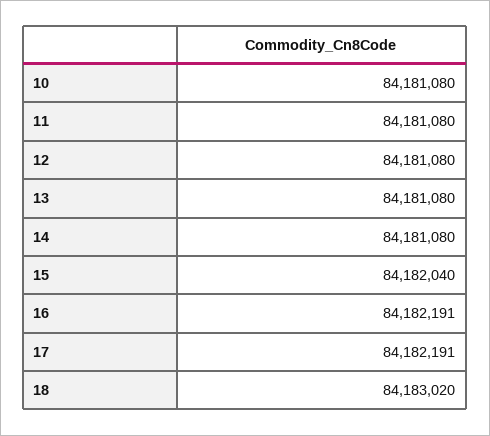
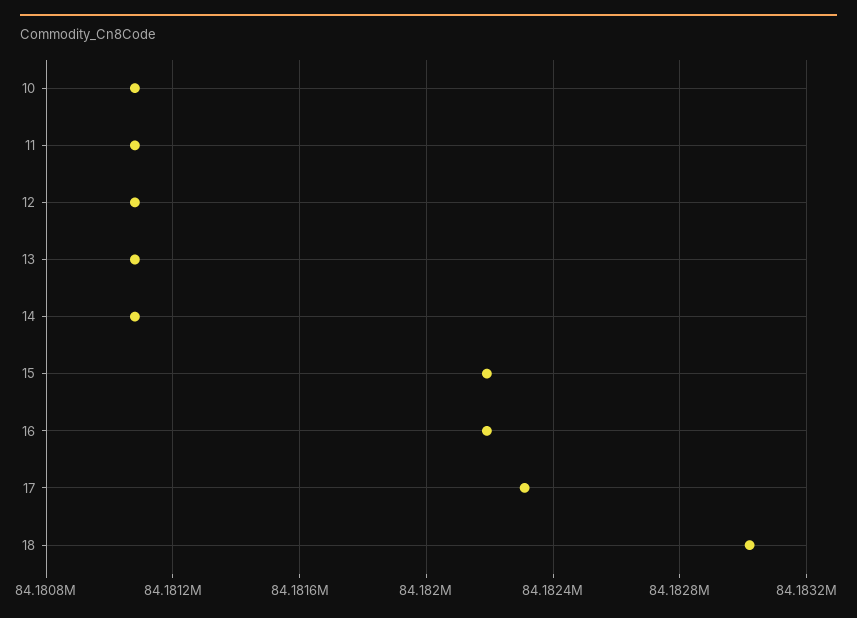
  {
    "10": 84181080,
    "11": 84181080,
    "12": 84181080,
    "13": 84181080,
    "14": 84181080,
-   "15": 84182040,
+   "15": 84182200,
    "16": 84182191,
-   "17": 84182191,
+   "17": 84182300,
    "18": 84183020
  }

